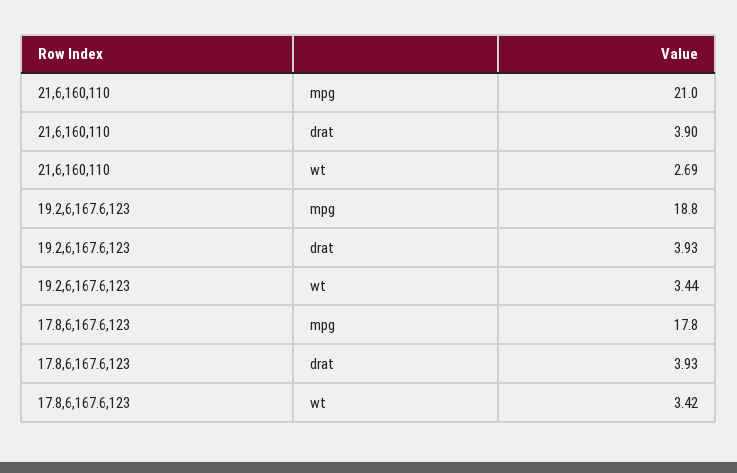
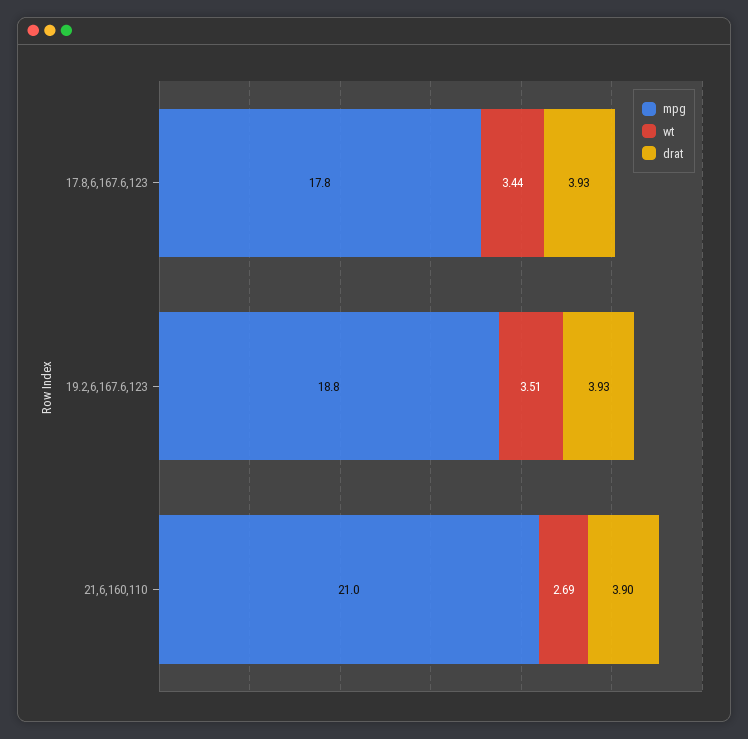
  {
    "mpg": {
      "21,6,160,110": 21,
      "19.2,6,167.6,123": 18.8,
      "17.8,6,167.6,123": 17.8
    },
    "drat": {
      "21,6,160,110": 3.9,
      "19.2,6,167.6,123": 3.93,
      "17.8,6,167.6,123": 3.93
    },
    "wt": {
      "21,6,160,110": 2.69,
-     "19.2,6,167.6,123": 3.44,
+     "19.2,6,167.6,123": 3.51,
-     "17.8,6,167.6,123": 3.42
+     "17.8,6,167.6,123": 3.44
    }
  }

